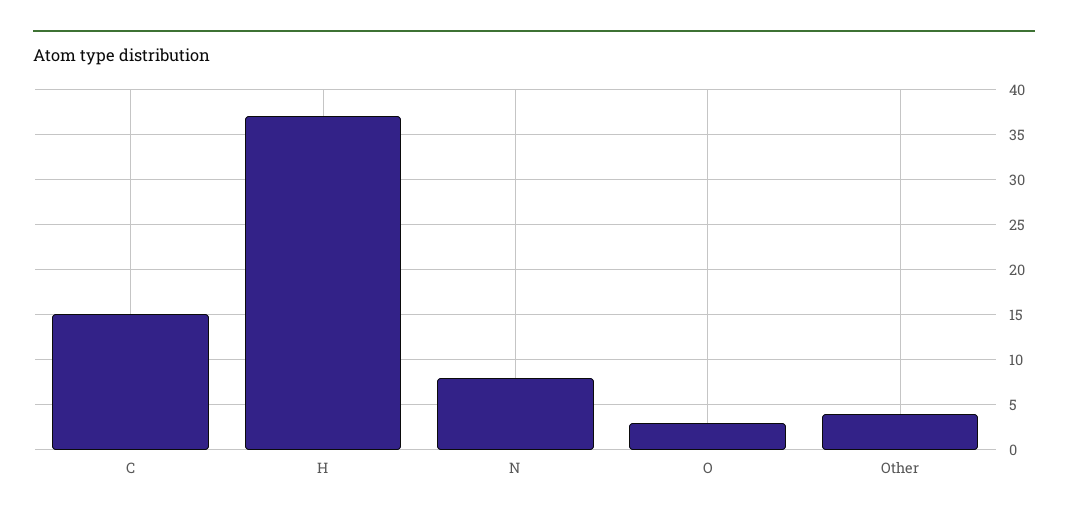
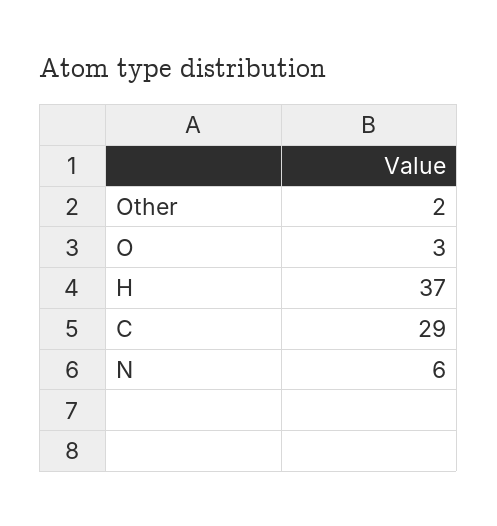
  {
-   "C": 15,
+   "C": 29,
    "H": 37,
-   "N": 8,
+   "N": 6,
    "O": 3,
-   "Other": 4
+   "Other": 2
  }

